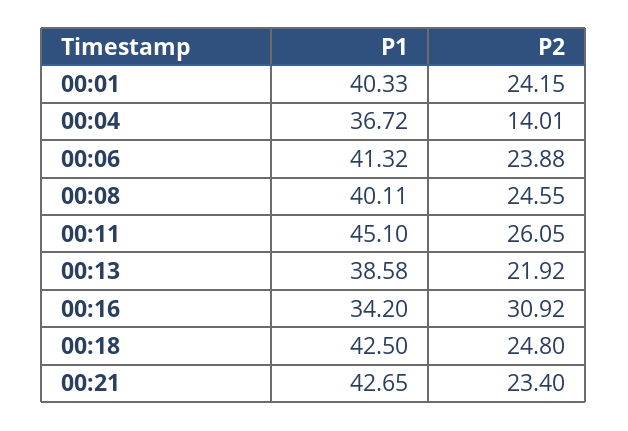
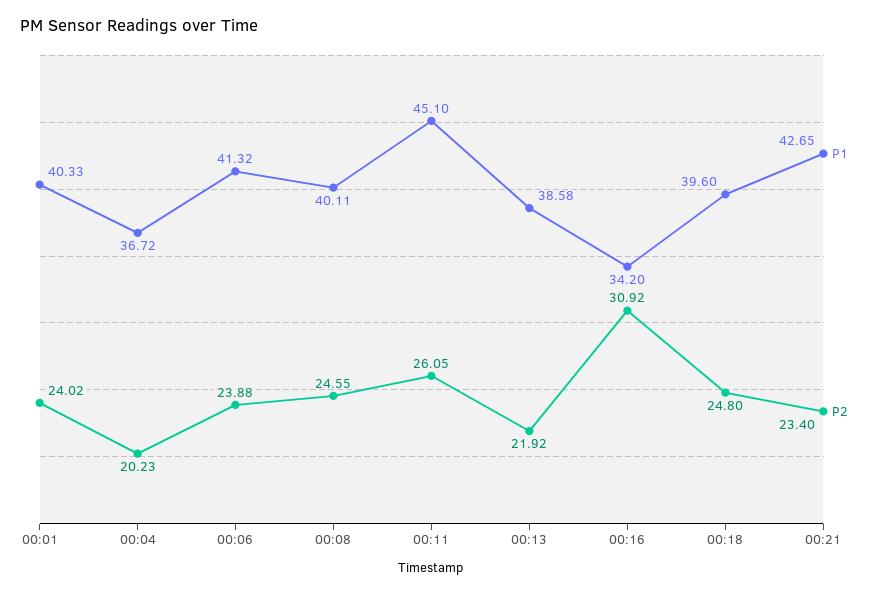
  {
    "P1": {
      "00:01": 40.33,
      "00:04": 36.72,
      "00:06": 41.32,
      "00:08": 40.11,
      "00:11": 45.1,
      "00:13": 38.58,
      "00:16": 34.2,
-     "00:18": 42.5,
+     "00:18": 39.6,
      "00:21": 42.65
    },
    "P2": {
-     "00:01": 24.15,
+     "00:01": 24.02,
-     "00:04": 14.01,
+     "00:04": 20.23,
      "00:06": 23.88,
      "00:08": 24.55,
      "00:11": 26.05,
      "00:13": 21.92,
      "00:16": 30.92,
      "00:18": 24.8,
      "00:21": 23.4
    }
  }

